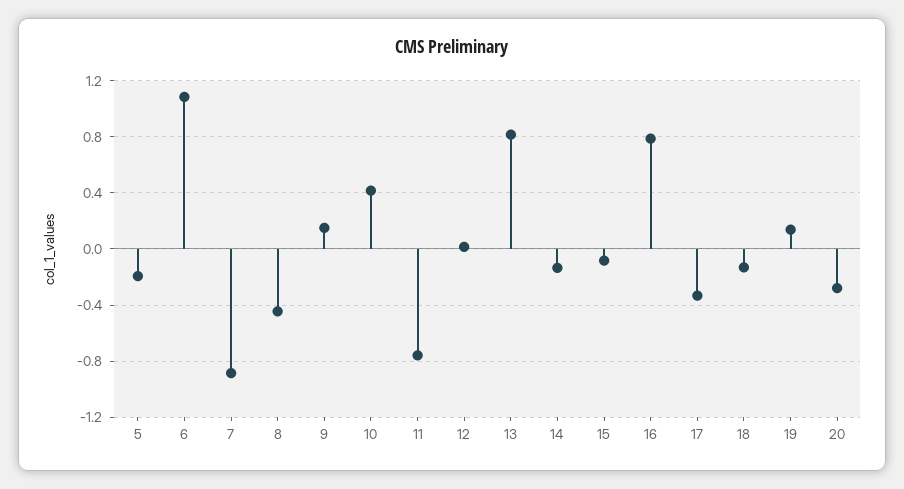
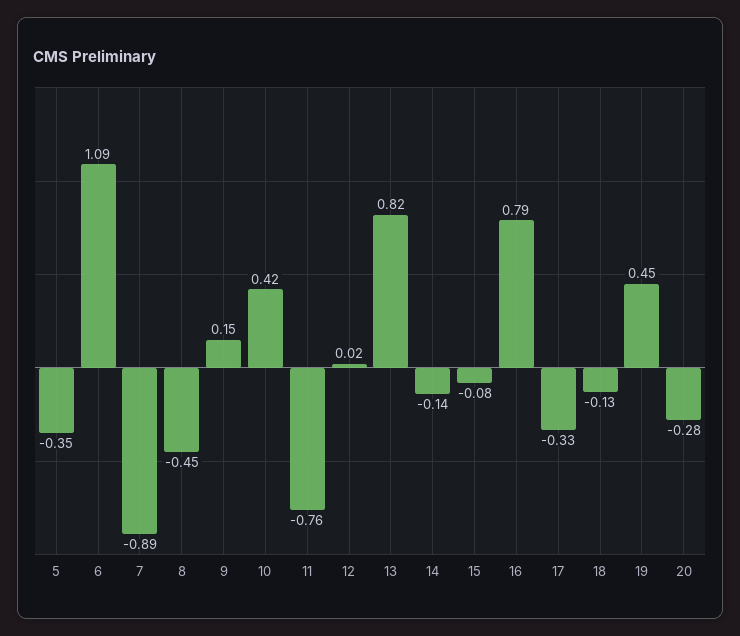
  {
-   "5": -0.2,
+   "5": -0.35,
    "6": 1.09,
    "7": -0.89,
    "8": -0.45,
    "9": 0.15,
    "10": 0.42,
    "11": -0.76,
    "12": 0.02,
    "13": 0.82,
    "14": -0.14,
    "15": -0.08,
    "16": 0.79,
    "17": -0.33,
    "18": -0.13,
-   "19": 0.15,
+   "19": 0.45,
    "20": -0.28
  }

